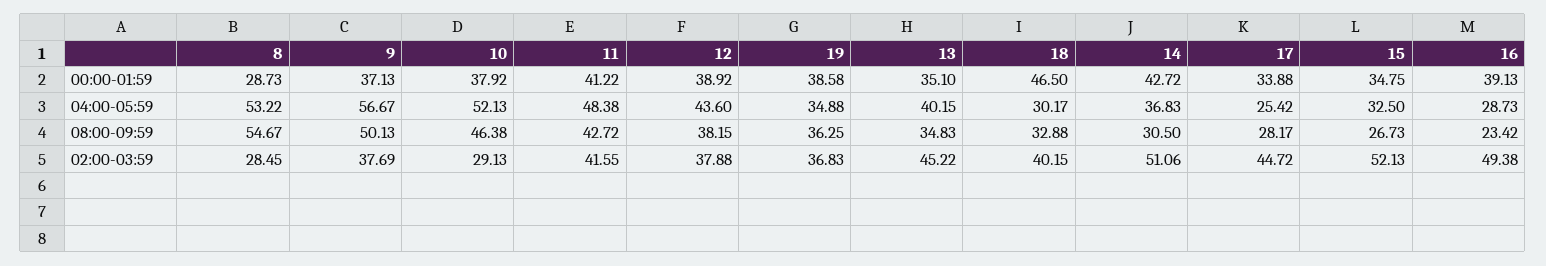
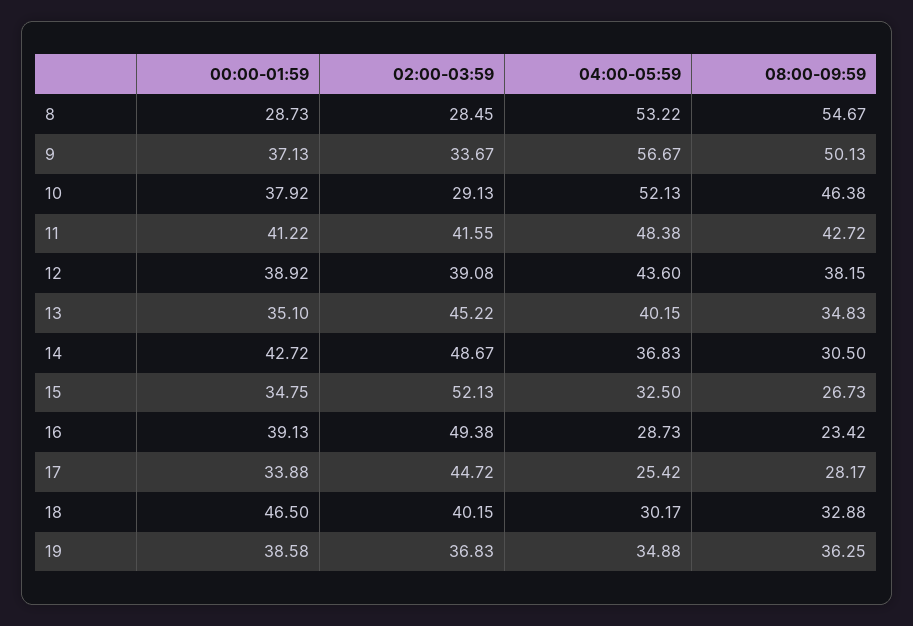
  {
    "8": {
      "00:00-01:59": 28.73,
      "04:00-05:59": 53.22,
      "08:00-09:59": 54.67,
      "02:00-03:59": 28.45
    },
    "9": {
      "00:00-01:59": 37.13,
      "04:00-05:59": 56.67,
      "08:00-09:59": 50.13,
-     "02:00-03:59": 37.69
+     "02:00-03:59": 33.67
    },
    "10": {
      "00:00-01:59": 37.92,
      "04:00-05:59": 52.13,
      "08:00-09:59": 46.38,
      "02:00-03:59": 29.13
    },
    "11": {
      "00:00-01:59": 41.22,
      "04:00-05:59": 48.38,
      "08:00-09:59": 42.72,
      "02:00-03:59": 41.55
    },
    "12": {
      "00:00-01:59": 38.92,
      "04:00-05:59": 43.6,
      "08:00-09:59": 38.15,
-     "02:00-03:59": 37.88
+     "02:00-03:59": 39.08
    },
    "19": {
      "00:00-01:59": 38.58,
      "04:00-05:59": 34.88,
      "08:00-09:59": 36.25,
      "02:00-03:59": 36.83
    },
    "13": {
      "00:00-01:59": 35.1,
      "04:00-05:59": 40.15,
      "08:00-09:59": 34.83,
      "02:00-03:59": 45.22
    },
    "18": {
      "00:00-01:59": 46.5,
      "04:00-05:59": 30.17,
      "08:00-09:59": 32.88,
      "02:00-03:59": 40.15
    },
    "14": {
      "00:00-01:59": 42.72,
      "04:00-05:59": 36.83,
      "08:00-09:59": 30.5,
-     "02:00-03:59": 51.06
+     "02:00-03:59": 48.67
    },
    "17": {
      "00:00-01:59": 33.88,
      "04:00-05:59": 25.42,
      "08:00-09:59": 28.17,
      "02:00-03:59": 44.72
    },
    "15": {
      "00:00-01:59": 34.75,
      "04:00-05:59": 32.5,
      "08:00-09:59": 26.73,
      "02:00-03:59": 52.13
    },
    "16": {
      "00:00-01:59": 39.13,
      "04:00-05:59": 28.73,
      "08:00-09:59": 23.42,
      "02:00-03:59": 49.38
    }
  }

